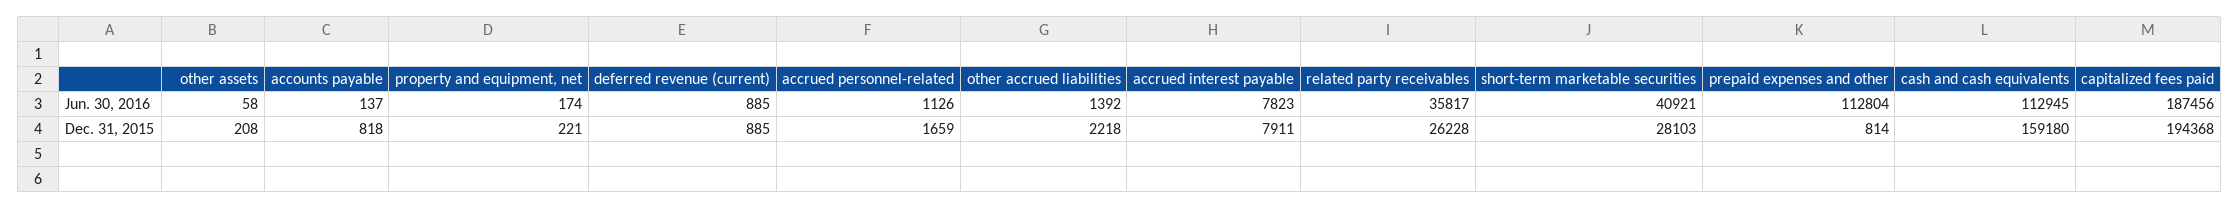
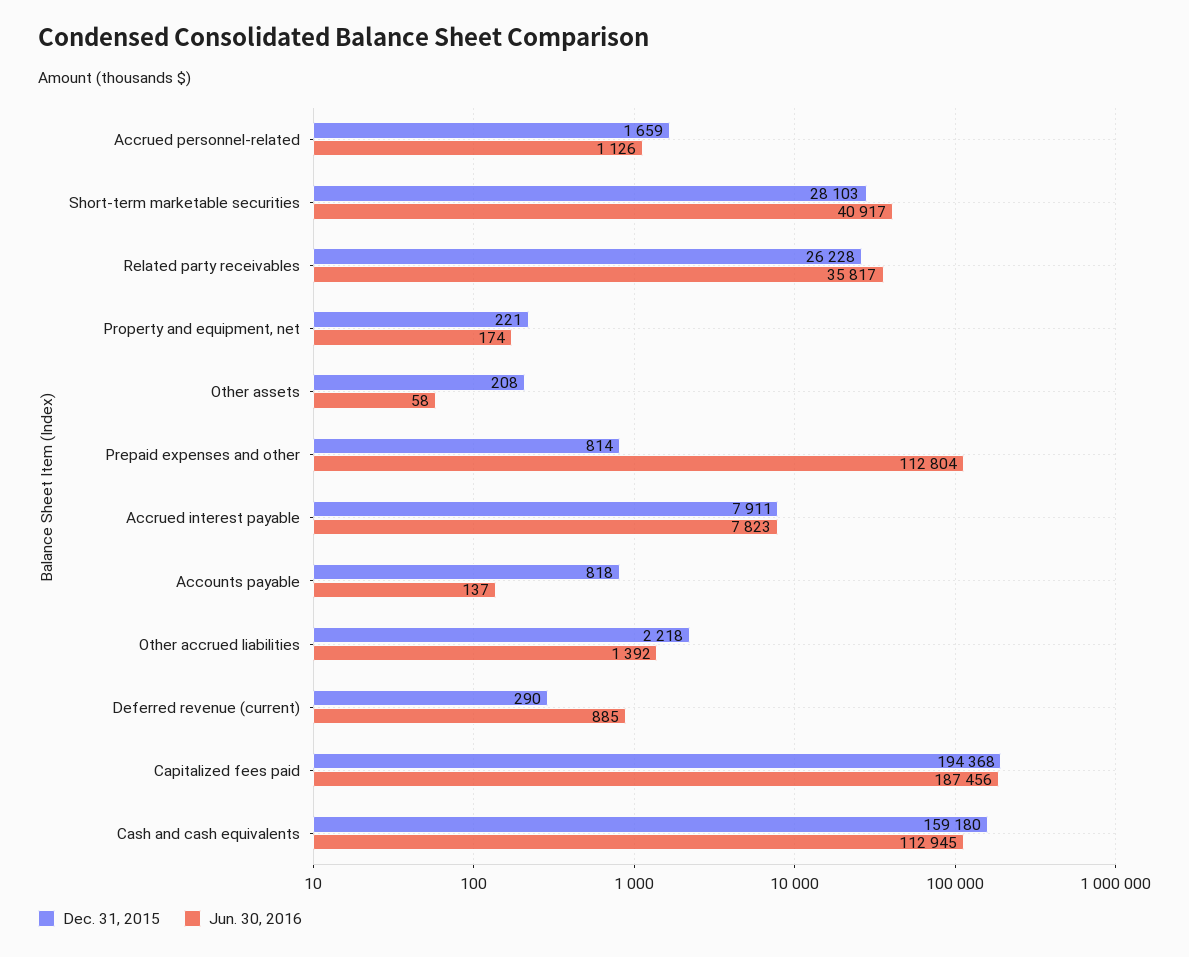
  {
    "Jun. 30, 2016": {
      "other assets": 58,
      "accounts payable": 137,
      "property and equipment, net": 174,
      "deferred revenue (current)": 885,
      "accrued personnel-related": 1126,
      "other accrued liabilities": 1392,
      "accrued interest payable": 7823,
      "related party receivables": 35817,
-     "short-term marketable securities": 40921,
+     "short-term marketable securities": 40917,
      "prepaid expenses and other": 112804,
      "cash and cash equivalents": 112945,
      "capitalized fees paid": 187456
    },
    "Dec. 31, 2015": {
      "other assets": 208,
      "accounts payable": 818,
      "property and equipment, net": 221,
-     "deferred revenue (current)": 885,
+     "deferred revenue (current)": 290,
      "accrued personnel-related": 1659,
      "other accrued liabilities": 2218,
      "accrued interest payable": 7911,
      "related party receivables": 26228,
      "short-term marketable securities": 28103,
      "prepaid expenses and other": 814,
      "cash and cash equivalents": 159180,
      "capitalized fees paid": 194368
    }
  }

